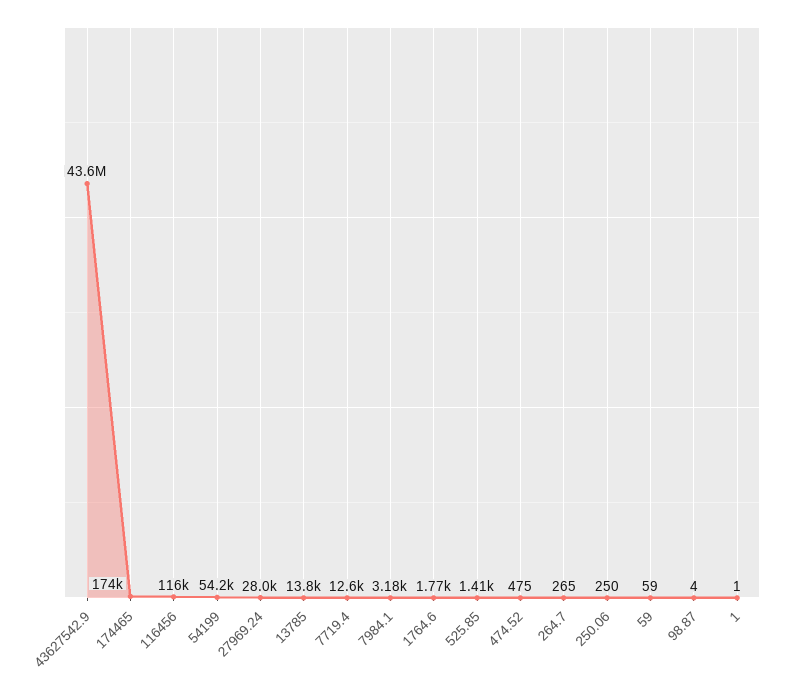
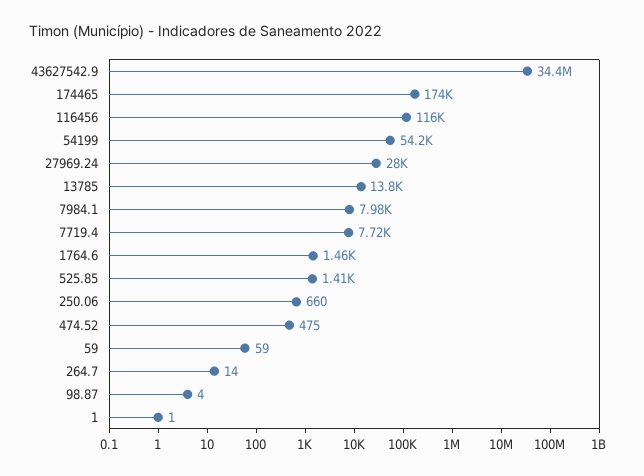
  {
-   "43627542.9": 43600000,
+   "43627542.9": 34400000,
    "174465": 174000,
    "116456": 116000,
    "54199": 54200,
    "27969.24": 28000,
    "13785": 13800,
-   "7719.4": 12600,
+   "7719.4": 7720,
-   "7984.1": 3180,
+   "7984.1": 7980,
-   "1764.6": 1770,
+   "1764.6": 1460,
    "525.85": 1410,
    "474.52": 475,
-   "264.7": 265,
+   "264.7": 14,
-   "250.06": 250,
+   "250.06": 660,
    "59": 59,
    "98.87": 4,
    "1": 1
  }

